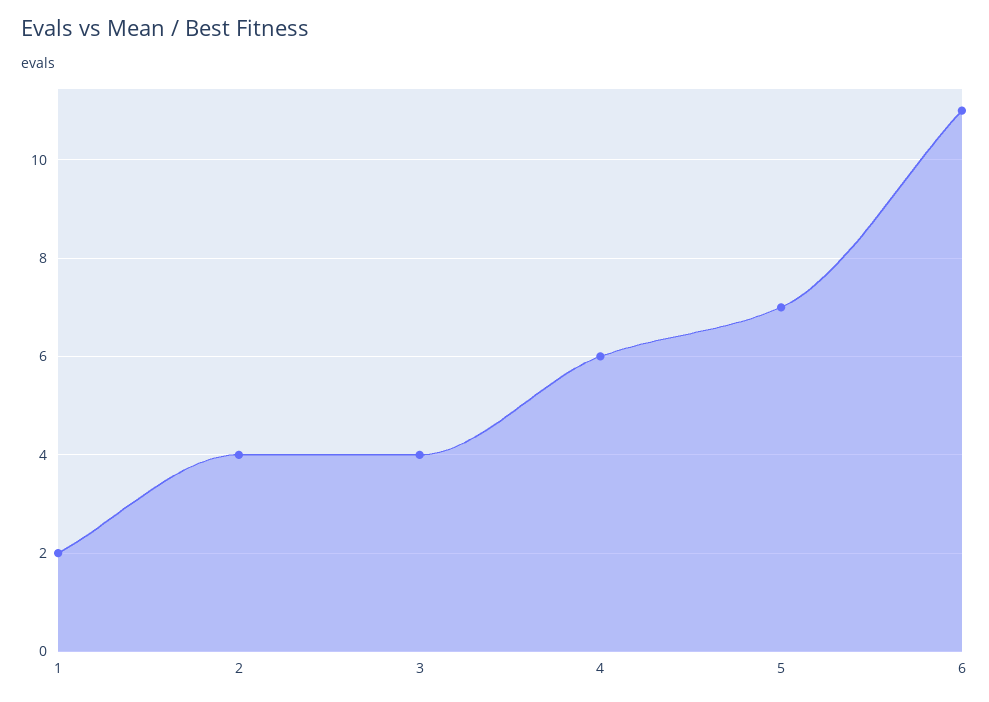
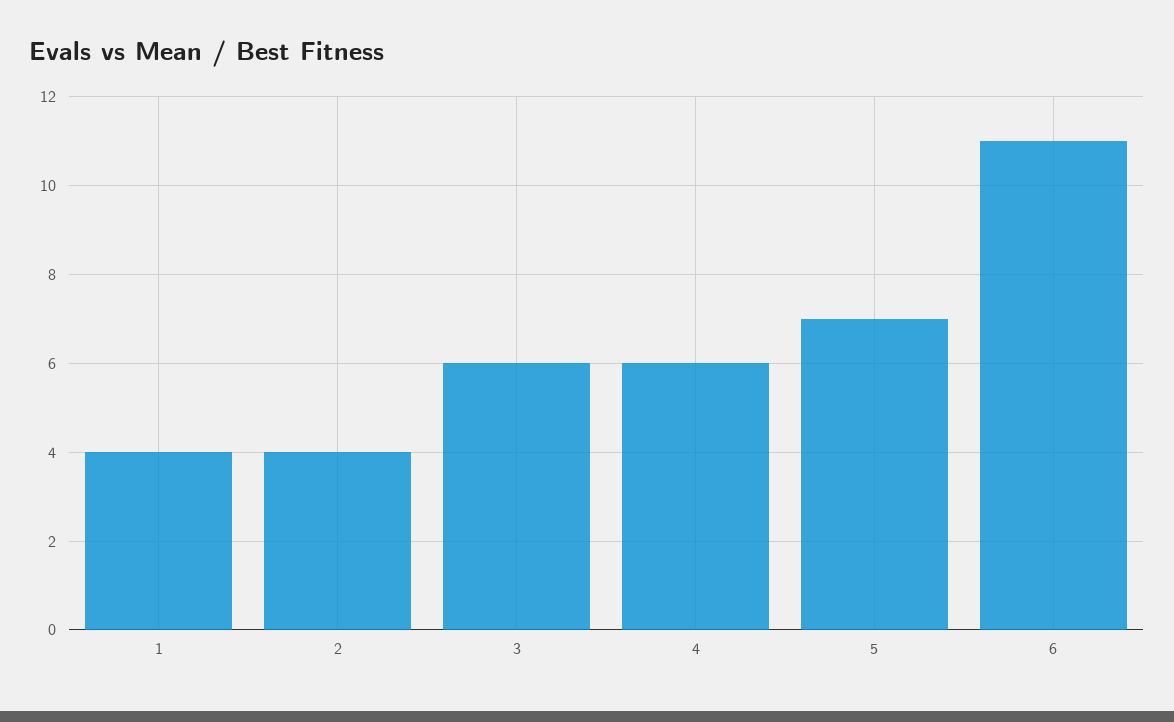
  {
-   "1": 2,
+   "1": 4,
    "2": 4,
-   "3": 4,
+   "3": 6,
    "4": 6,
    "5": 7,
    "6": 11
  }

